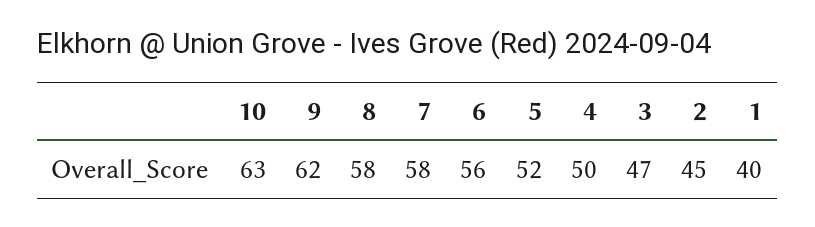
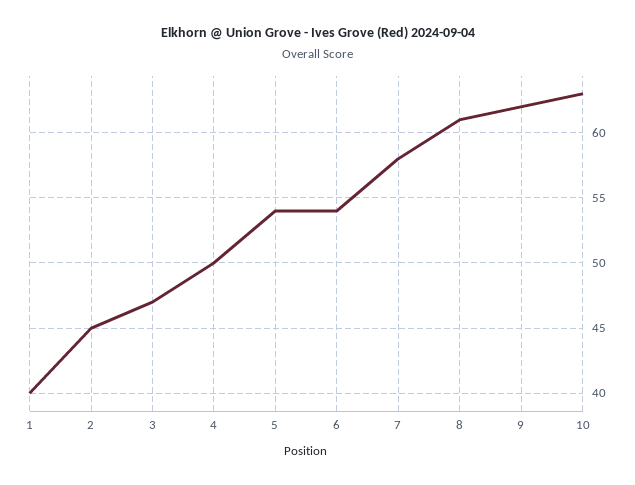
  {
    "10": 63,
    "9": 62,
-   "8": 58,
+   "8": 61,
    "7": 58,
-   "6": 56,
+   "6": 54,
-   "5": 52,
+   "5": 54,
    "4": 50,
    "3": 47,
    "2": 45,
    "1": 40
  }

